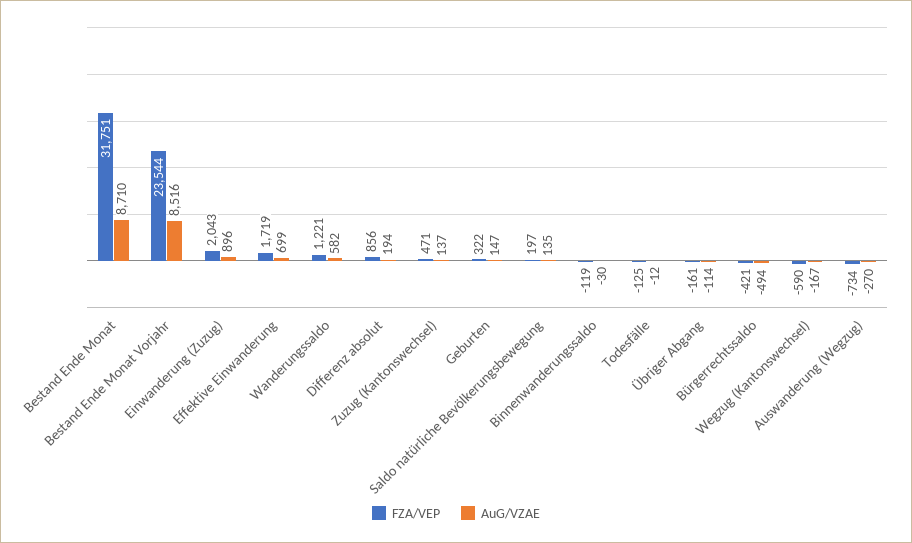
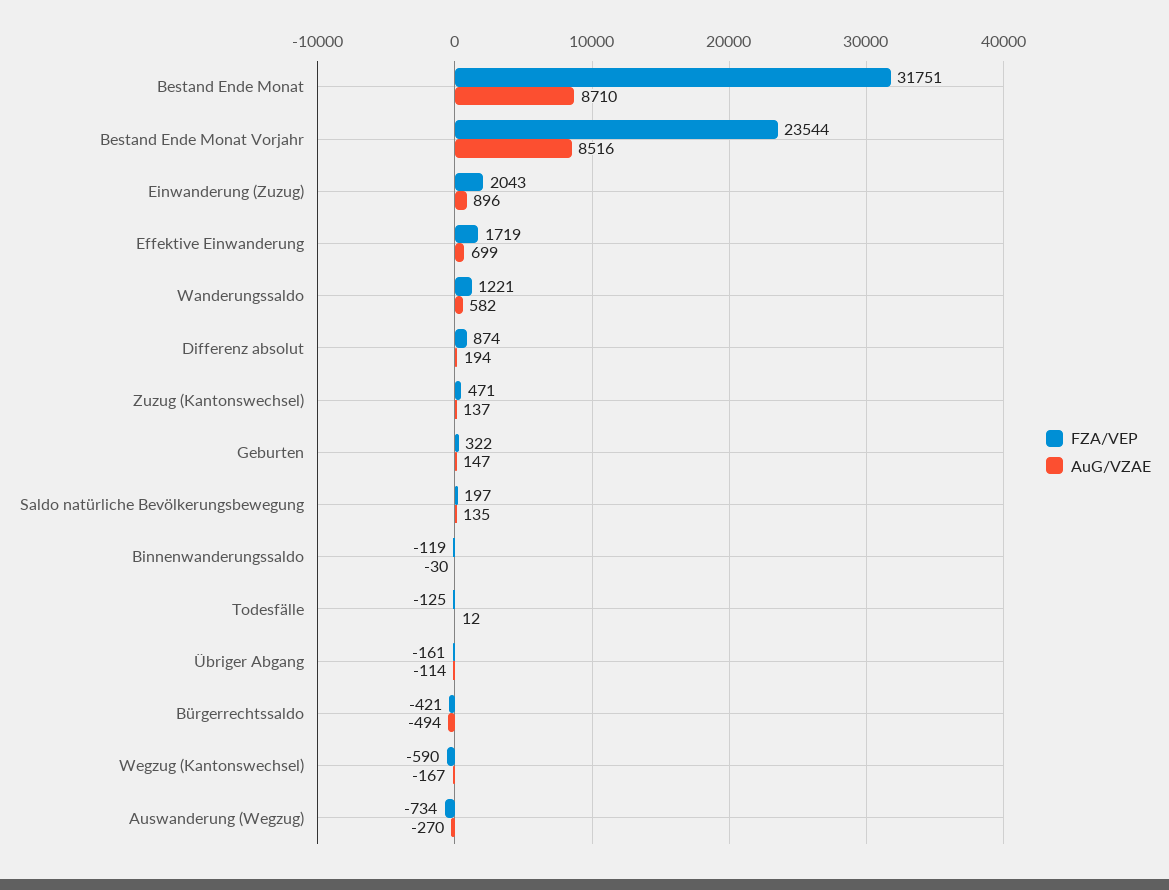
  {
    "FZA/VEP": {
      "Bestand Ende Monat": 31751,
      "Bestand Ende Monat Vorjahr": 23544,
      "Einwanderung (Zuzug)": 2043,
      "Effektive Einwanderung": 1719,
      "Wanderungssaldo": 1221,
-     "Differenz absolut": 856,
+     "Differenz absolut": 874,
      "Zuzug (Kantonswechsel)": 471,
      "Geburten": 322,
      "Saldo natürliche Bevölkerungsbewegung": 197,
      "Binnenwanderungssaldo": -119,
      "Todesfälle": -125,
      "Übriger Abgang": -161,
      "Bürgerrechtssaldo": -421,
      "Wegzug (Kantonswechsel)": -590,
      "Auswanderung (Wegzug)": -734
    },
    "AuG/VZAE": {
      "Bestand Ende Monat": 8710,
      "Bestand Ende Monat Vorjahr": 8516,
      "Einwanderung (Zuzug)": 896,
      "Effektive Einwanderung": 699,
      "Wanderungssaldo": 582,
      "Differenz absolut": 194,
      "Zuzug (Kantonswechsel)": 137,
      "Geburten": 147,
      "Saldo natürliche Bevölkerungsbewegung": 135,
      "Binnenwanderungssaldo": -30,
-     "Todesfälle": -12,
+     "Todesfälle": 12,
      "Übriger Abgang": -114,
      "Bürgerrechtssaldo": -494,
      "Wegzug (Kantonswechsel)": -167,
      "Auswanderung (Wegzug)": -270
    }
  }

